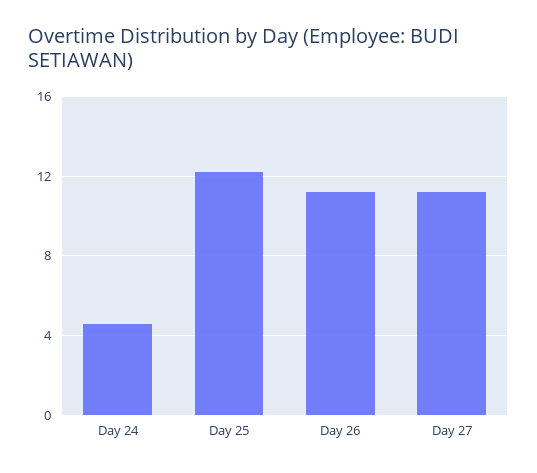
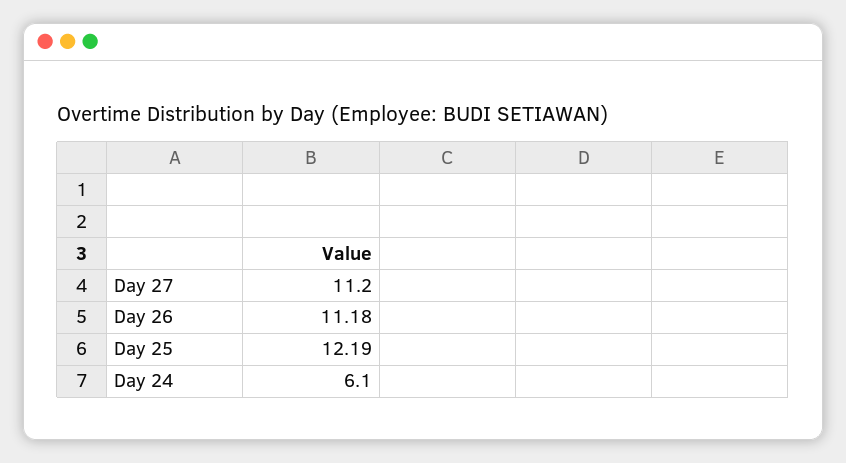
  {
-   "Day 24": 4.5,
+   "Day 24": 6.1,
    "Day 25": 12.19,
    "Day 26": 11.18,
    "Day 27": 11.2
  }

